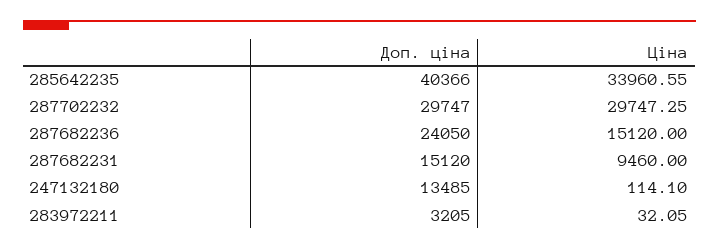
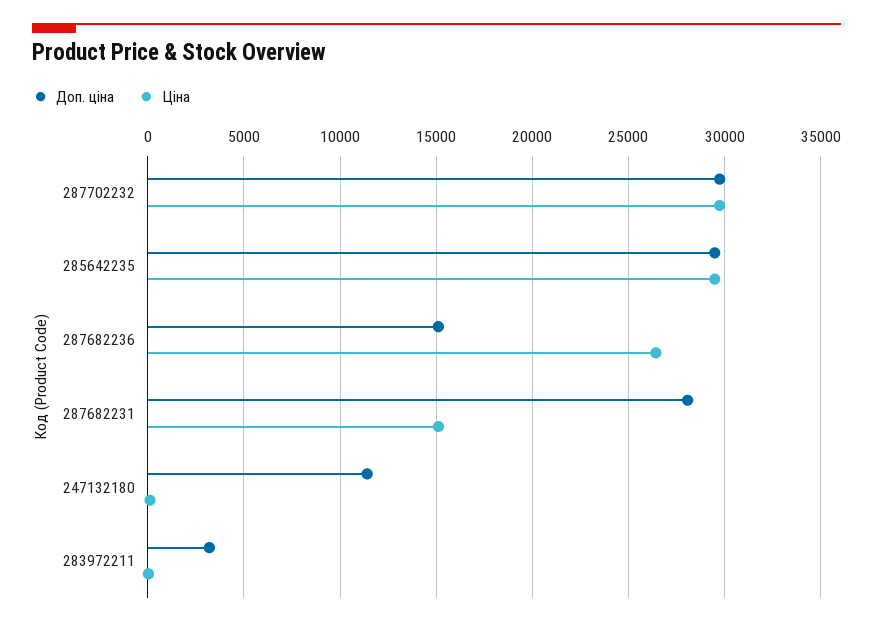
  {
    "Доп. ціна": {
-     "285642235": 40366,
+     "285642235": 29500,
      "287702232": 29747,
-     "287682236": 24050,
+     "287682236": 15000,
-     "287682231": 15120,
+     "287682231": 28000,
-     "247132180": 13485,
+     "247132180": 11500,
      "283972211": 3205
    },
    "Ціна": {
-     "285642235": 33960.55,
+     "285642235": 29500,
      "287702232": 29747.25,
-     "287682236": 15120,
+     "287682236": 26500,
-     "287682231": 9460,
+     "287682231": 15000,
      "247132180": 114.1,
      "283972211": 32.05
    }
  }

